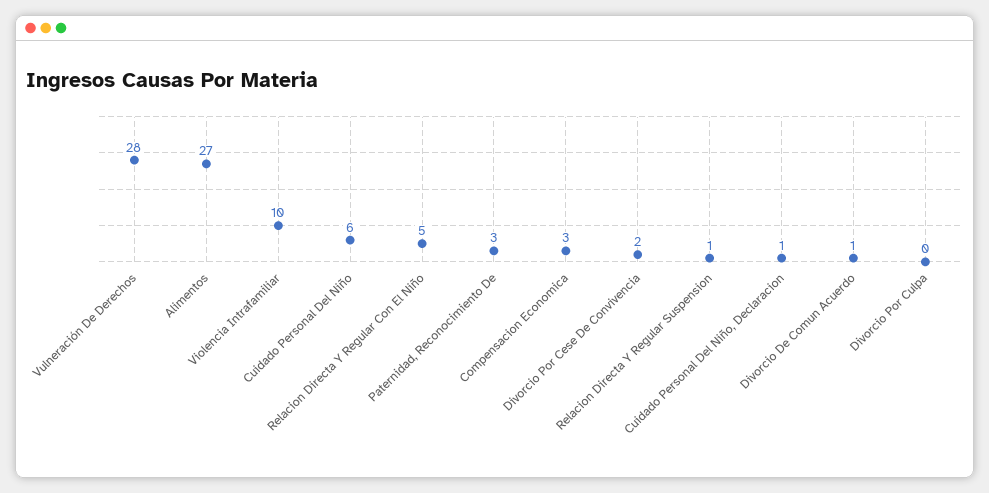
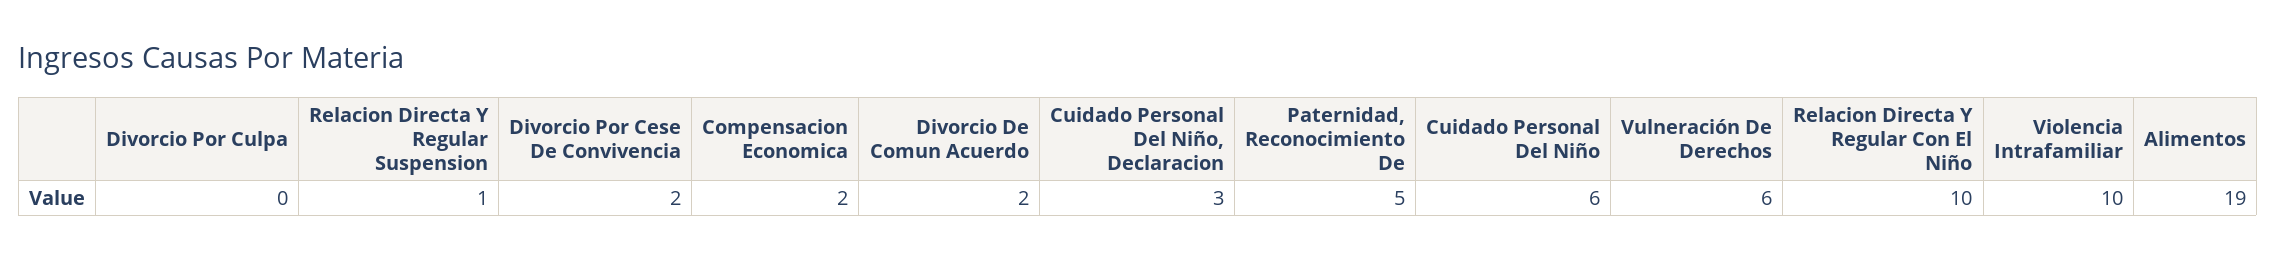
  {
-   "Vulneración De Derechos": 28,
+   "Vulneración De Derechos": 6,
-   "Alimentos": 27,
+   "Alimentos": 19,
    "Violencia Intrafamiliar": 10,
    "Cuidado Personal Del Niño": 6,
-   "Relacion Directa Y Regular Con El Niño": 5,
+   "Relacion Directa Y Regular Con El Niño": 10,
-   "Paternidad, Reconocimiento De": 3,
+   "Paternidad, Reconocimiento De": 5,
-   "Compensacion Economica": 3,
+   "Compensacion Economica": 2,
    "Divorcio Por Cese De Convivencia": 2,
    "Relacion Directa Y Regular Suspension": 1,
-   "Cuidado Personal Del Niño, Declaracion": 1,
+   "Cuidado Personal Del Niño, Declaracion": 3,
-   "Divorcio De Comun Acuerdo": 1,
+   "Divorcio De Comun Acuerdo": 2,
    "Divorcio Por Culpa": 0
  }

